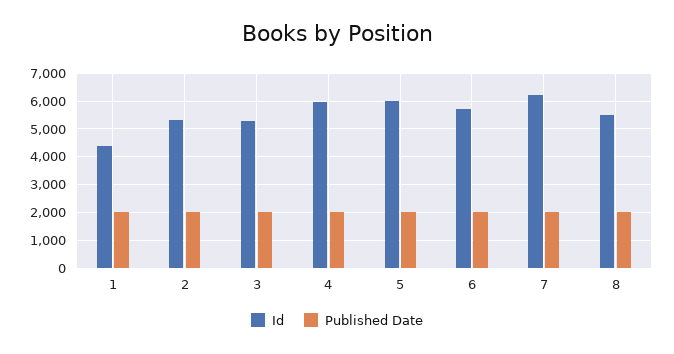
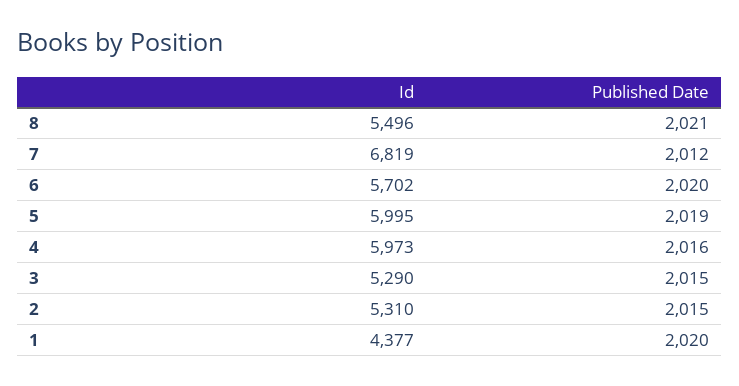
  {
    "Id": {
      "1": 4377,
      "2": 5310,
      "3": 5290,
      "4": 5973,
      "5": 5995,
      "6": 5702,
-     "7": 6250,
+     "7": 6819,
      "8": 5496
    },
    "Published Date": {
      "1": 2020,
      "2": 2015,
      "3": 2015,
      "4": 2016,
      "5": 2019,
      "6": 2020,
      "7": 2012,
      "8": 2021
    }
  }

